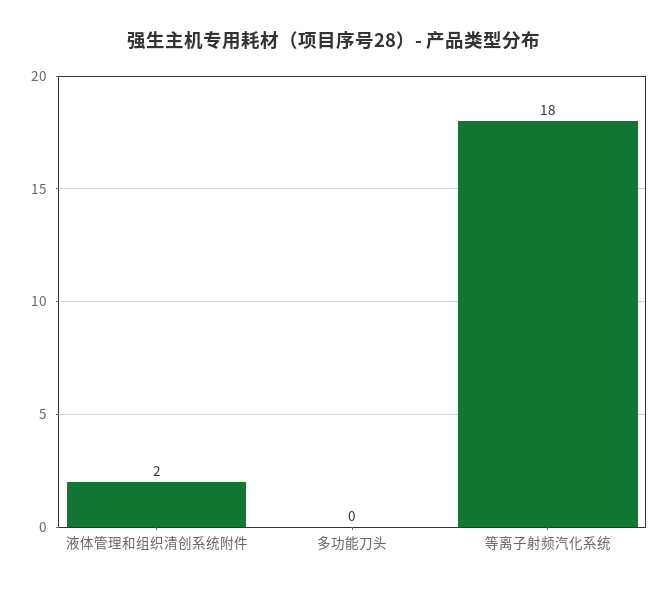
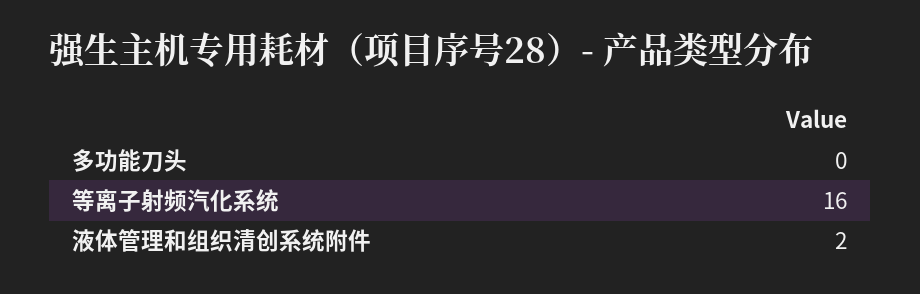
  {
    "液体管理和组织清创系统附件": 2,
    "多功能刀头": 0,
-   "等离子射频汽化系统": 18
+   "等离子射频汽化系统": 16
  }

